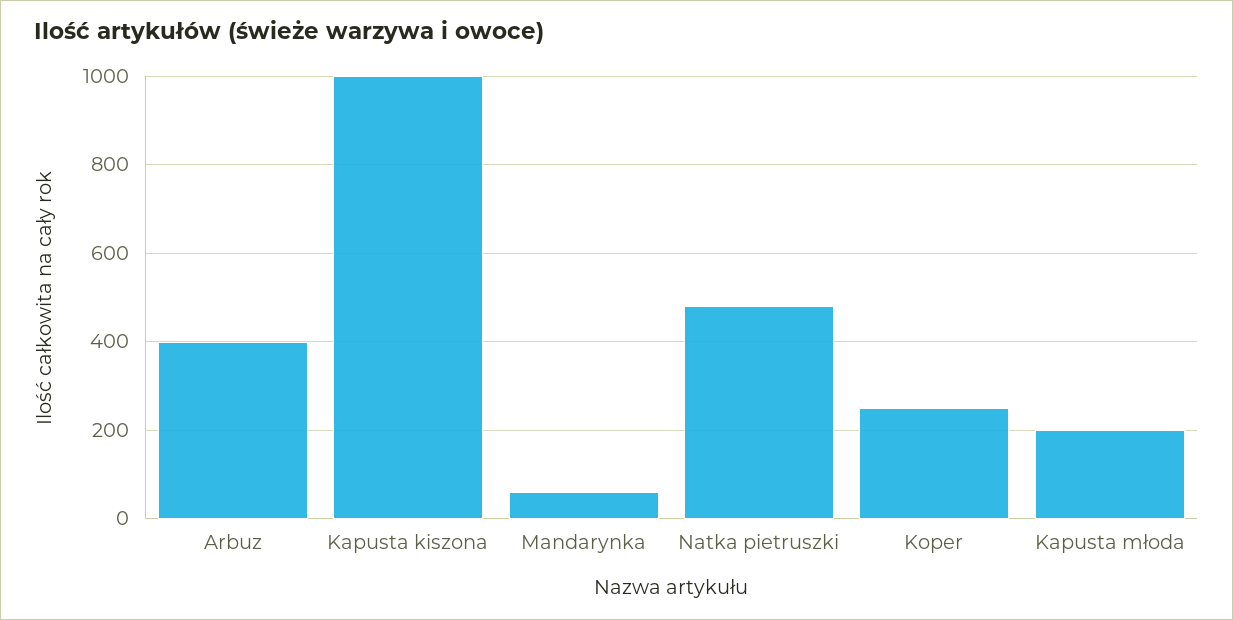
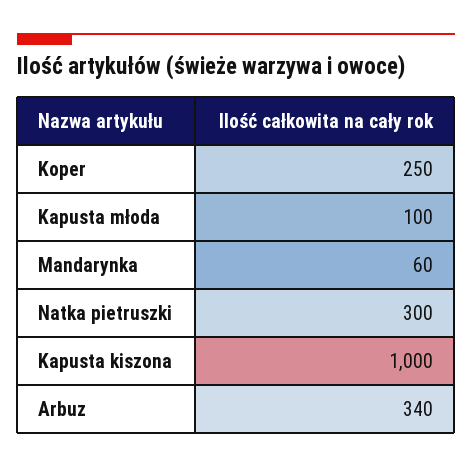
  {
-   "Arbuz": 400,
+   "Arbuz": 340,
    "Kapusta kiszona": 1000,
    "Mandarynka": 60,
-   "Natka pietruszki": 480,
+   "Natka pietruszki": 300,
    "Koper": 250,
-   "Kapusta młoda": 200
+   "Kapusta młoda": 100
  }

